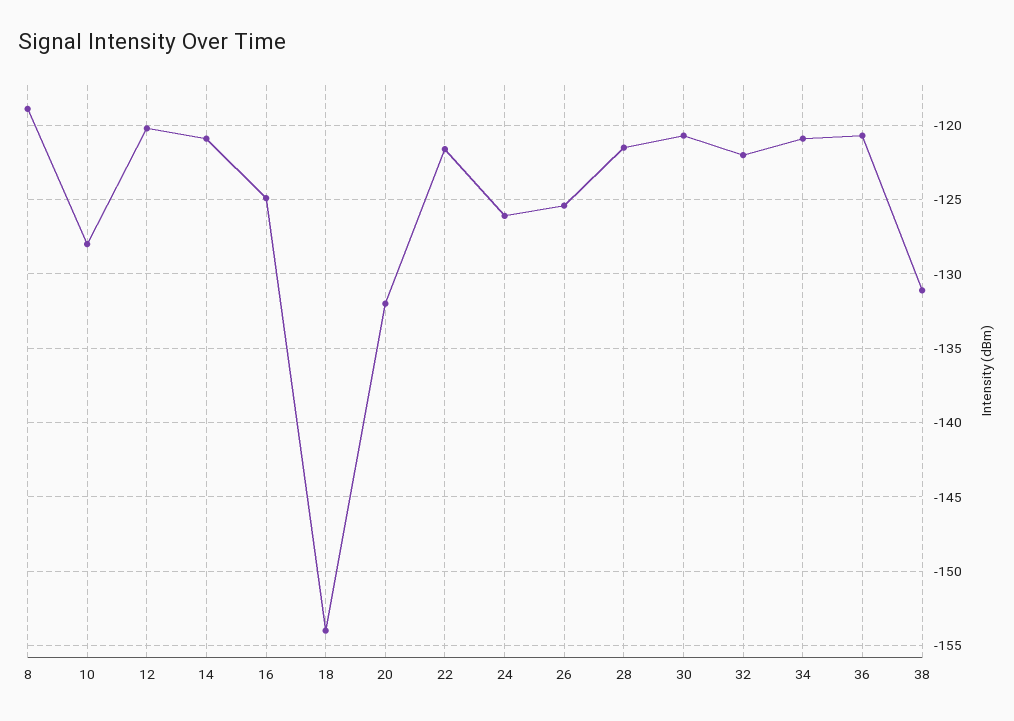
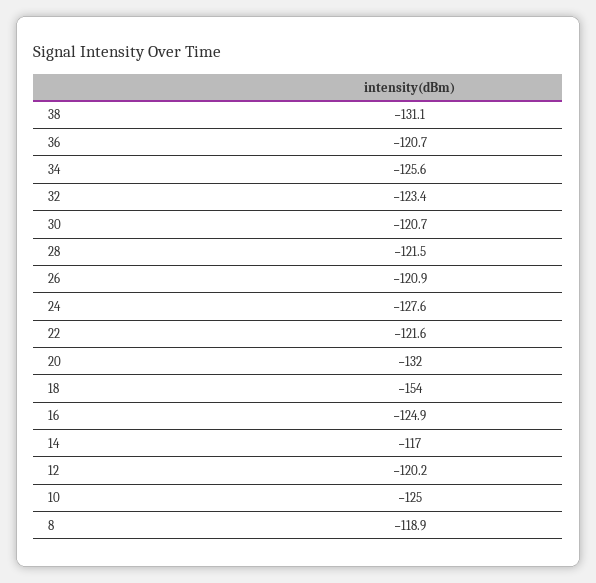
  {
    "8": -118.9,
-   "10": -128,
+   "10": -125,
    "12": -120.2,
-   "14": -121,
+   "14": -117,
    "16": -124.9,
    "18": -154,
    "20": -132,
    "22": -121.6,
-   "24": -126,
+   "24": -127.6,
-   "26": -125.5,
+   "26": -120.9,
    "28": -121.5,
    "30": -120.7,
-   "32": -122,
+   "32": -123.4,
-   "34": -121,
+   "34": -125.6,
    "36": -120.7,
    "38": -131.1
  }

